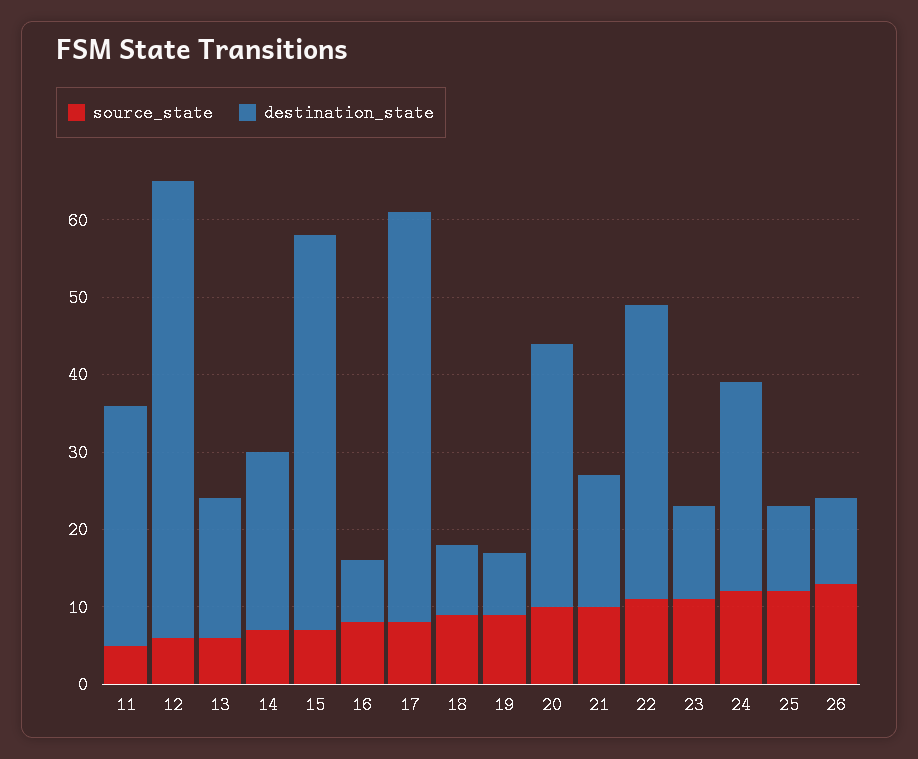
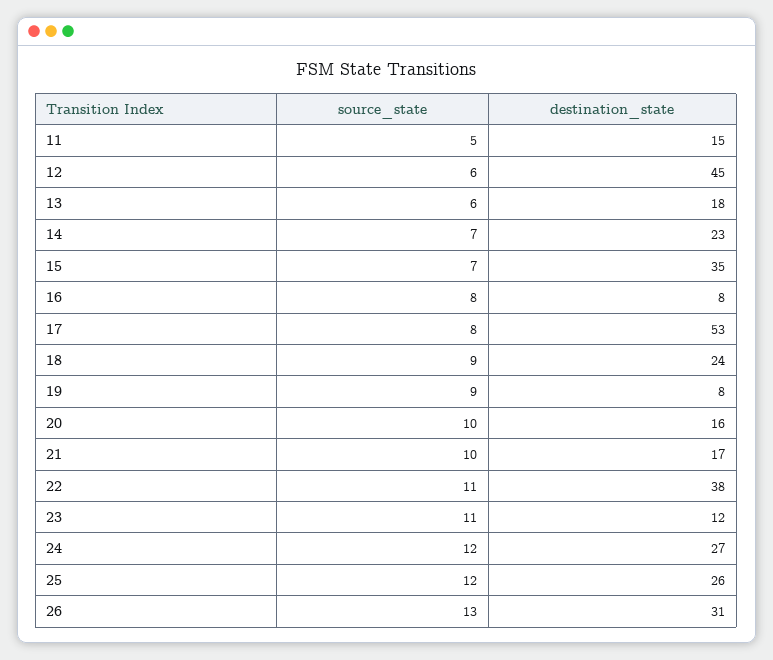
  {
    "source_state": {
      "11": 5,
      "12": 6,
      "13": 6,
      "14": 7,
      "15": 7,
      "16": 8,
      "17": 8,
      "18": 9,
      "19": 9,
      "20": 10,
      "21": 10,
      "22": 11,
      "23": 11,
      "24": 12,
      "25": 12,
      "26": 13
    },
    "destination_state": {
-     "11": 30,
+     "11": 15,
-     "12": 60,
+     "12": 45,
      "13": 18,
      "14": 23,
-     "15": 50,
+     "15": 35,
      "16": 8,
      "17": 53,
-     "18": 10,
+     "18": 24,
      "19": 8,
-     "20": 35,
+     "20": 16,
      "21": 17,
      "22": 38,
      "23": 12,
      "24": 27,
-     "25": 10,
+     "25": 26,
-     "26": 10
+     "26": 31
    }
  }

